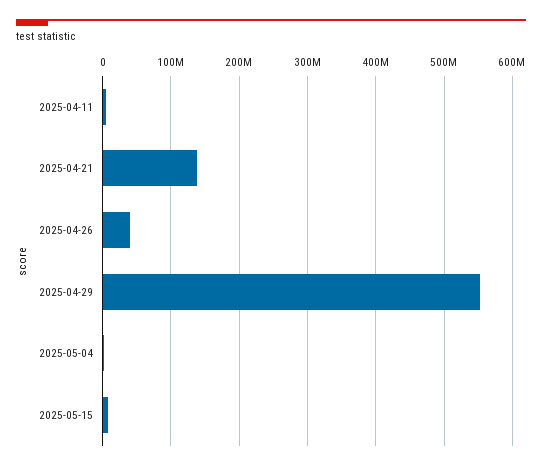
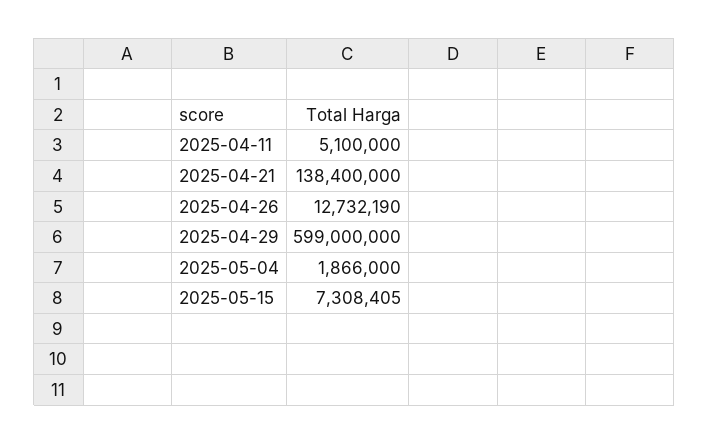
  {
    "2025-04-11": 5100000,
    "2025-04-21": 138400000,
-   "2025-04-26": 40000000,
+   "2025-04-26": 12732190,
-   "2025-04-29": 550000000,
+   "2025-04-29": 599000000,
    "2025-05-04": 1866000,
    "2025-05-15": 7308405
  }

